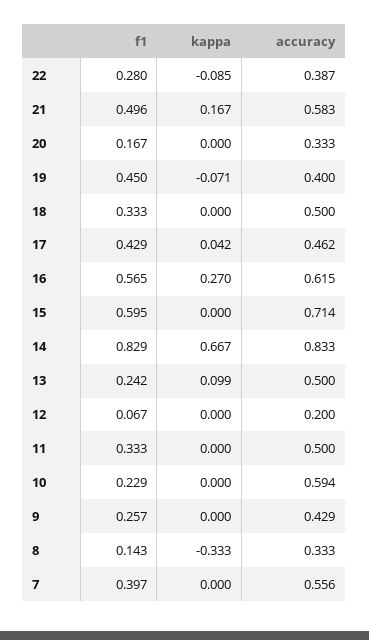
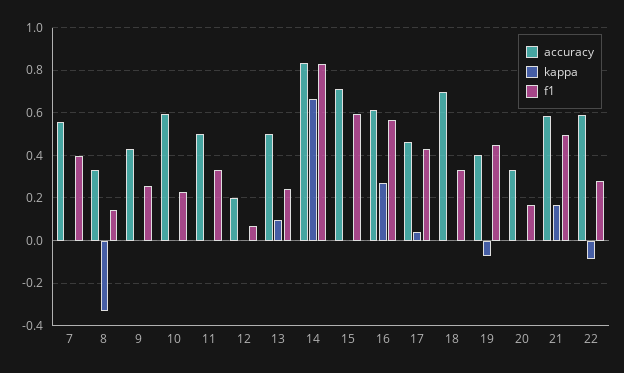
  {
    "f1": {
      "22": 0.28,
      "21": 0.496,
      "20": 0.167,
      "19": 0.45,
      "18": 0.333,
      "17": 0.429,
      "16": 0.565,
      "15": 0.595,
      "14": 0.829,
      "13": 0.242,
      "12": 0.067,
      "11": 0.333,
      "10": 0.229,
      "9": 0.257,
      "8": 0.143,
      "7": 0.397
    },
    "kappa": {
      "22": -0.085,
      "21": 0.167,
      "20": 0,
      "19": -0.071,
      "18": 0,
      "17": 0.042,
      "16": 0.27,
      "15": 0,
      "14": 0.667,
      "13": 0.099,
      "12": 0,
      "11": 0,
      "10": 0,
      "9": 0,
      "8": -0.333,
      "7": 0
    },
    "accuracy": {
-     "22": 0.387,
+     "22": 0.6,
      "21": 0.583,
      "20": 0.333,
      "19": 0.4,
-     "18": 0.5,
+     "18": 0.7,
      "17": 0.462,
      "16": 0.615,
      "15": 0.714,
      "14": 0.833,
      "13": 0.5,
      "12": 0.2,
      "11": 0.5,
      "10": 0.594,
      "9": 0.429,
      "8": 0.333,
      "7": 0.556
    }
  }

